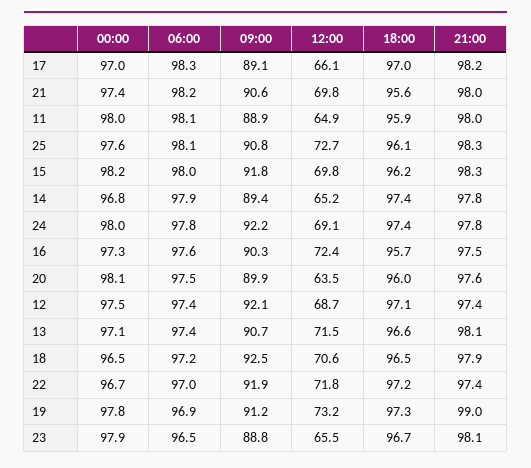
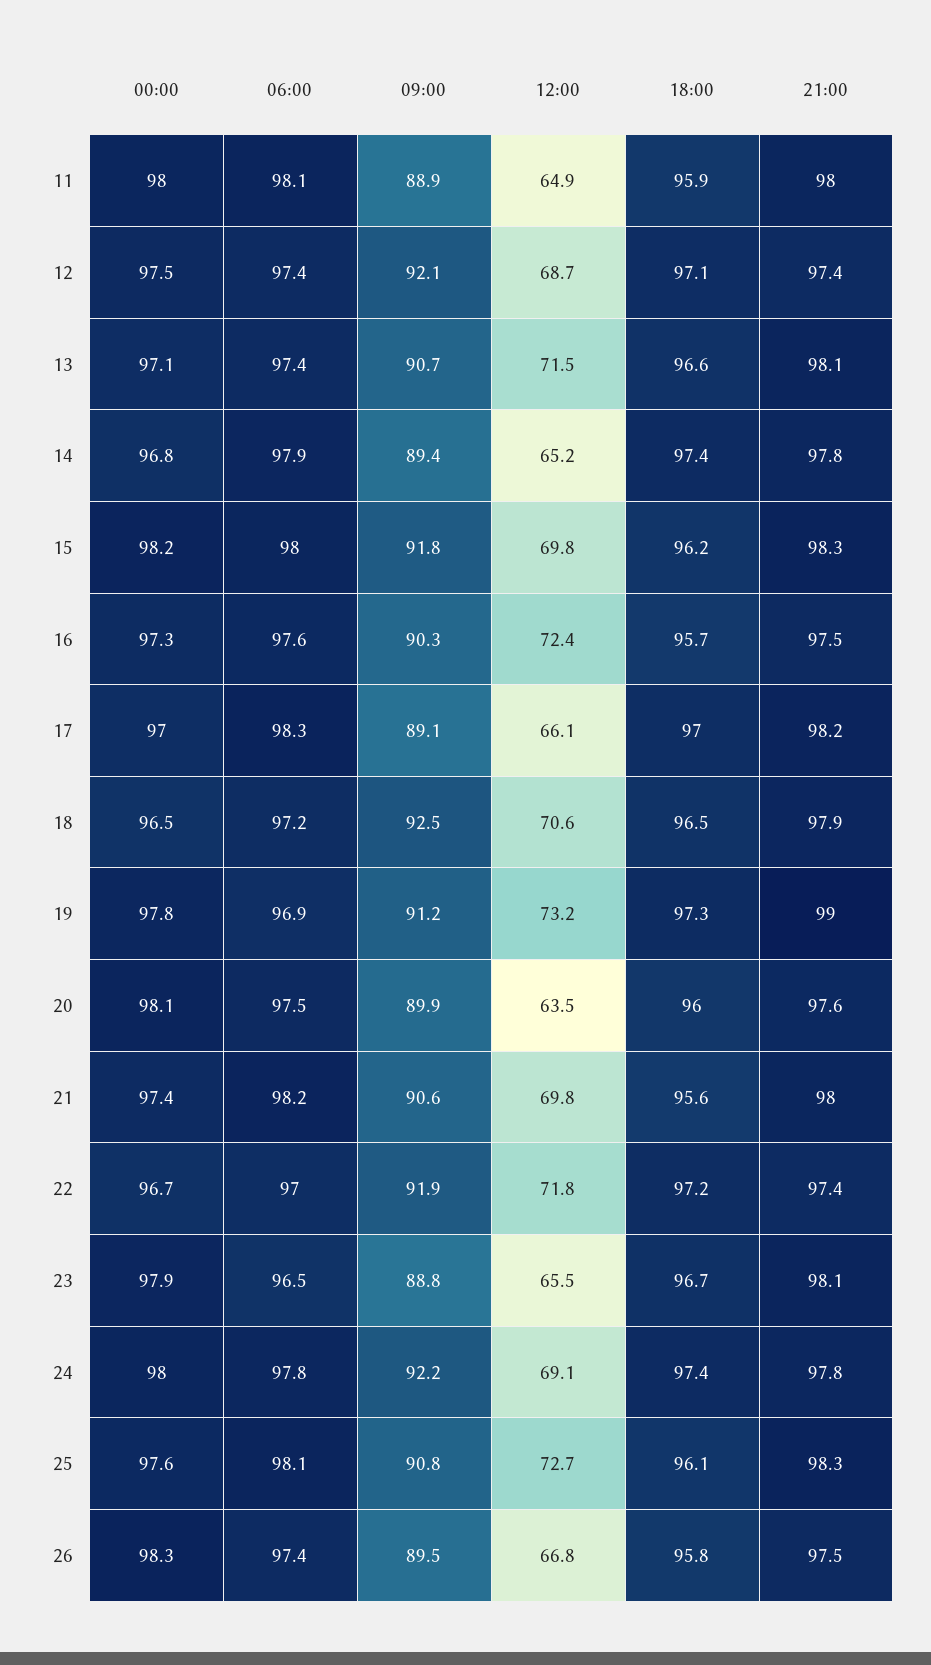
  {
    "00:00": {
      "17": 97,
      "21": 97.4,
      "11": 98,
      "25": 97.6,
      "15": 98.2,
      "14": 96.8,
      "24": 98,
      "16": 97.3,
      "20": 98.1,
      "12": 97.5,
      "13": 97.1,
      "18": 96.5,
      "22": 96.7,
      "19": 97.8,
-     "23": 97.9
+     "23": 97.9,
+     "26": 98.3
    },
    "06:00": {
      "17": 98.3,
      "21": 98.2,
      "11": 98.1,
      "25": 98.1,
      "15": 98,
      "14": 97.9,
      "24": 97.8,
      "16": 97.6,
      "20": 97.5,
      "12": 97.4,
      "13": 97.4,
      "18": 97.2,
      "22": 97,
      "19": 96.9,
-     "23": 96.5
+     "23": 96.5,
+     "26": 97.4
    },
    "09:00": {
      "17": 89.1,
      "21": 90.6,
      "11": 88.9,
      "25": 90.8,
      "15": 91.8,
      "14": 89.4,
      "24": 92.2,
      "16": 90.3,
      "20": 89.9,
      "12": 92.1,
      "13": 90.7,
      "18": 92.5,
      "22": 91.9,
      "19": 91.2,
-     "23": 88.8
+     "23": 88.8,
+     "26": 89.5
    },
    "12:00": {
      "17": 66.1,
      "21": 69.8,
      "11": 64.9,
      "25": 72.7,
      "15": 69.8,
      "14": 65.2,
      "24": 69.1,
      "16": 72.4,
      "20": 63.5,
      "12": 68.7,
      "13": 71.5,
      "18": 70.6,
      "22": 71.8,
      "19": 73.2,
-     "23": 65.5
+     "23": 65.5,
+     "26": 66.8
    },
    "18:00": {
      "17": 97,
      "21": 95.6,
      "11": 95.9,
      "25": 96.1,
      "15": 96.2,
      "14": 97.4,
      "24": 97.4,
      "16": 95.7,
      "20": 96,
      "12": 97.1,
      "13": 96.6,
      "18": 96.5,
      "22": 97.2,
      "19": 97.3,
-     "23": 96.7
+     "23": 96.7,
+     "26": 95.8
    },
    "21:00": {
      "17": 98.2,
      "21": 98,
      "11": 98,
      "25": 98.3,
      "15": 98.3,
      "14": 97.8,
      "24": 97.8,
      "16": 97.5,
      "20": 97.6,
      "12": 97.4,
      "13": 98.1,
      "18": 97.9,
      "22": 97.4,
      "19": 99,
-     "23": 98.1
+     "23": 98.1,
+     "26": 97.5
    }
  }

